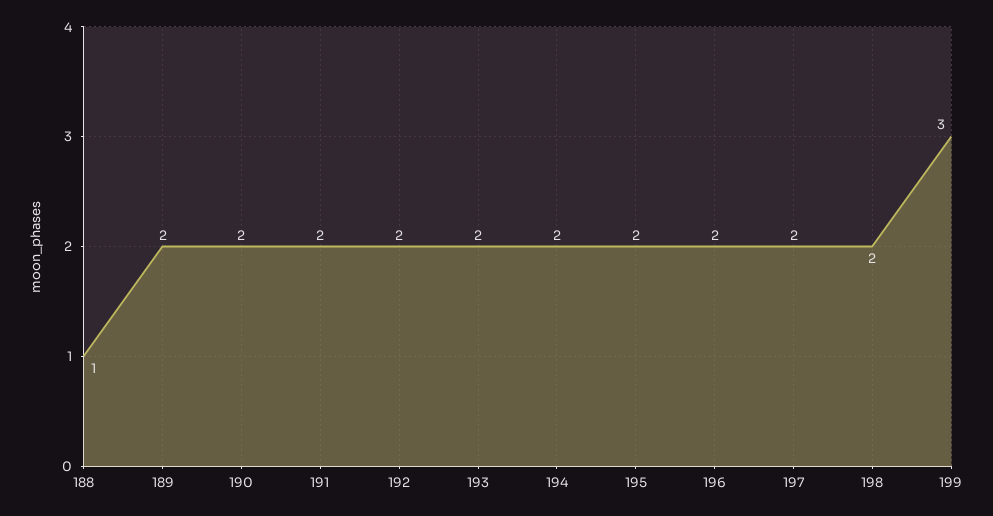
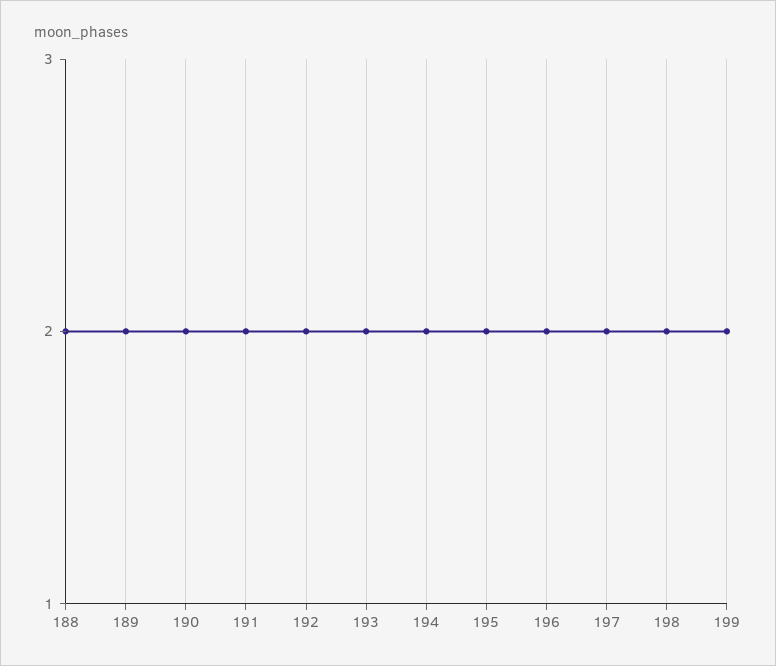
  {
-   "188": 1,
+   "188": 2,
    "189": 2,
    "190": 2,
    "191": 2,
    "192": 2,
    "193": 2,
    "194": 2,
    "195": 2,
    "196": 2,
    "197": 2,
    "198": 2,
-   "199": 3
+   "199": 2
  }

